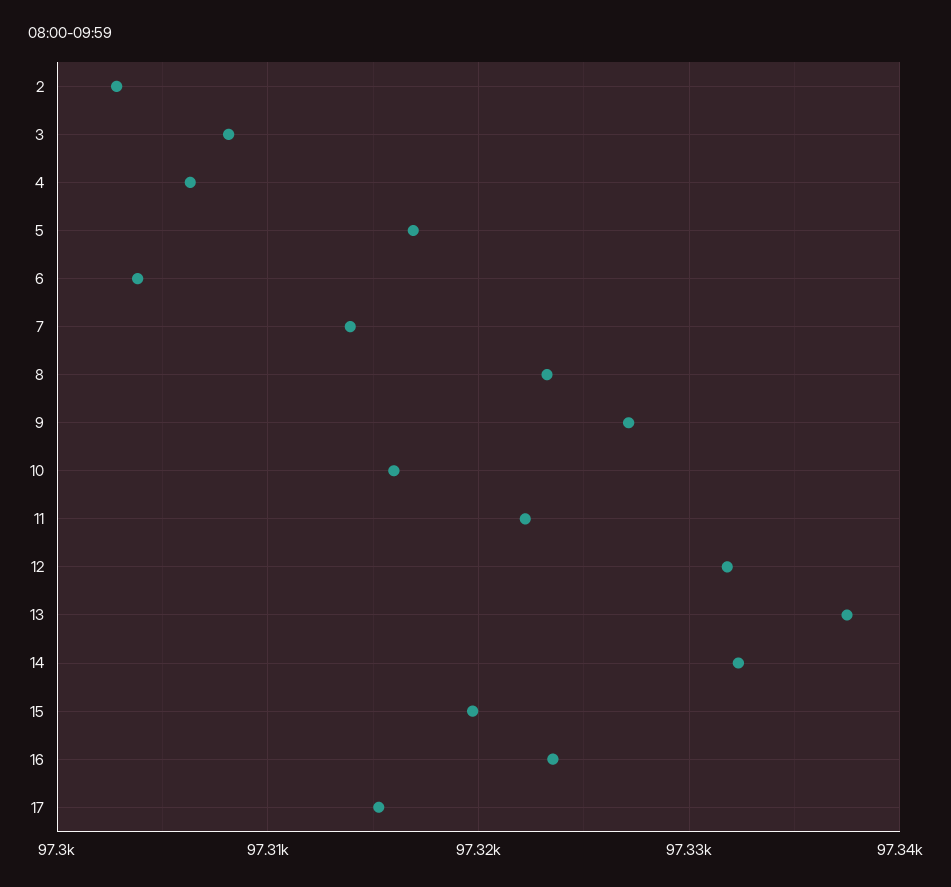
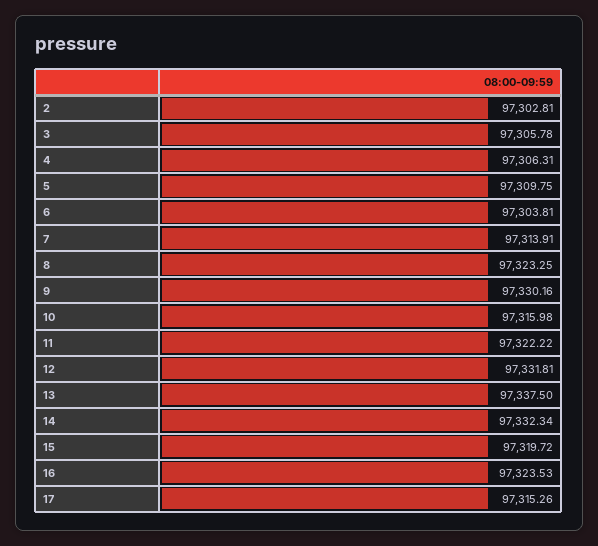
  {
    "2": 97302.81,
-   "3": 97308,
+   "3": 97305.78,
    "4": 97306.31,
-   "5": 97317,
+   "5": 97309.75,
    "6": 97303.81,
    "7": 97313.91,
    "8": 97323.25,
-   "9": 97327,
+   "9": 97330.16,
    "10": 97315.98,
    "11": 97322.22,
    "12": 97331.81,
    "13": 97337.5,
    "14": 97332.34,
    "15": 97319.72,
    "16": 97323.53,
    "17": 97315.26
  }

